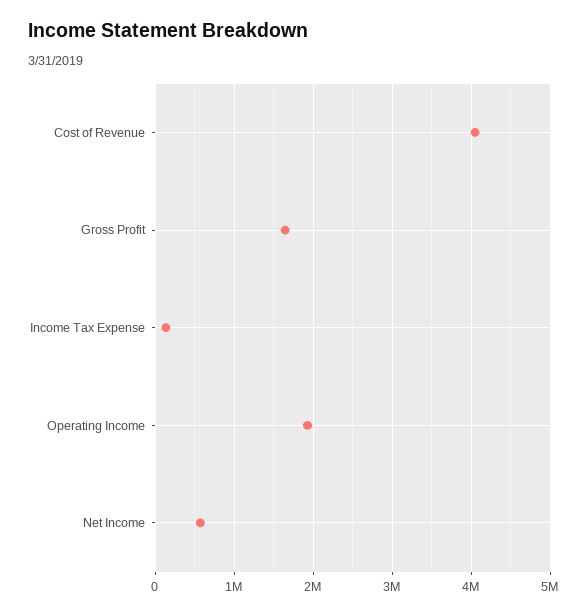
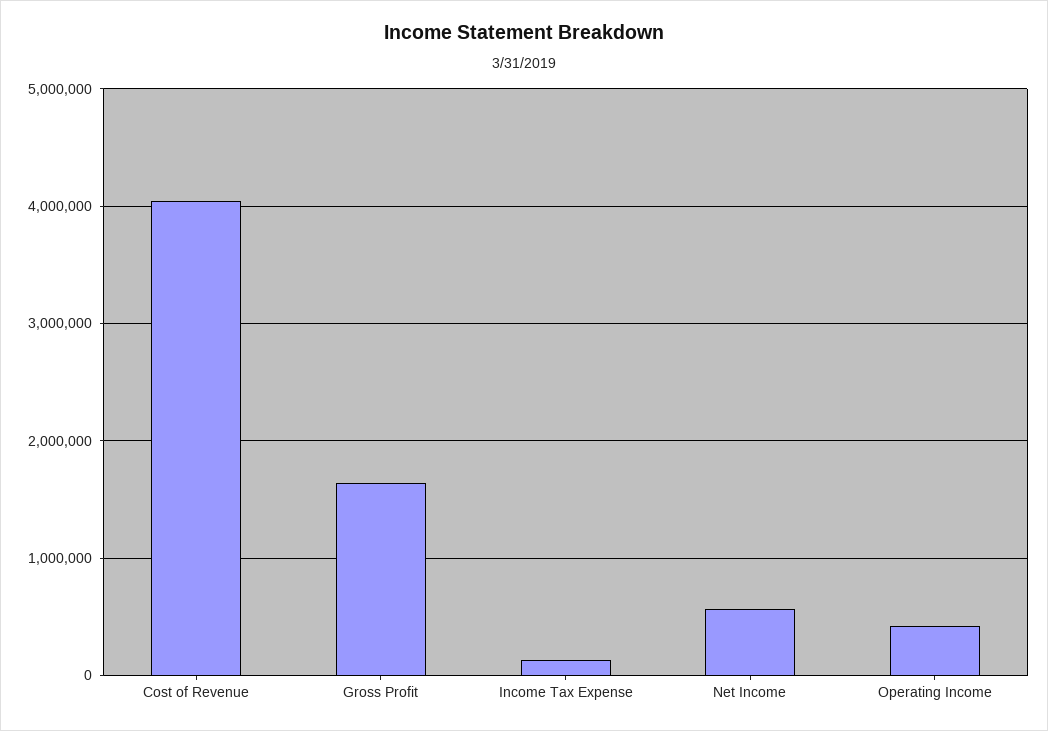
  {
    "Cost of Revenue": 4000000,
    "Gross Profit": 1600000,
    "Income Tax Expense": 100000,
-   "Operating Income": 1900000,
+   "Operating Income": 400000,
    "Net Income": 600000
  }

